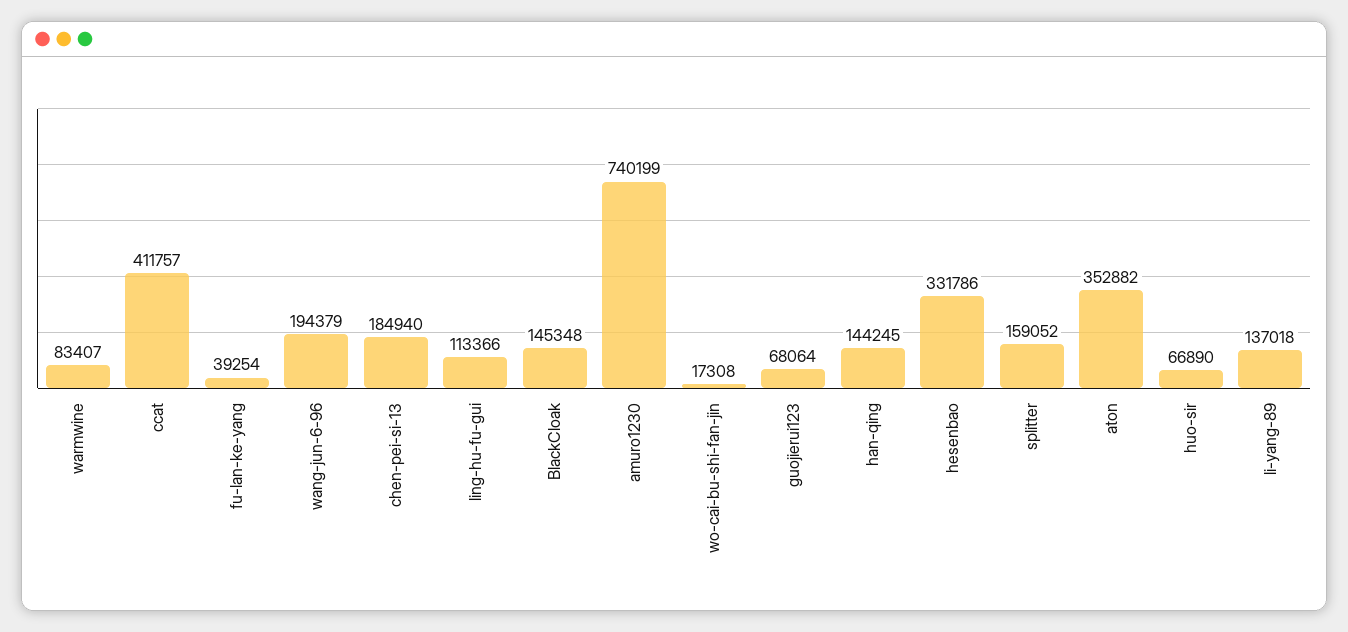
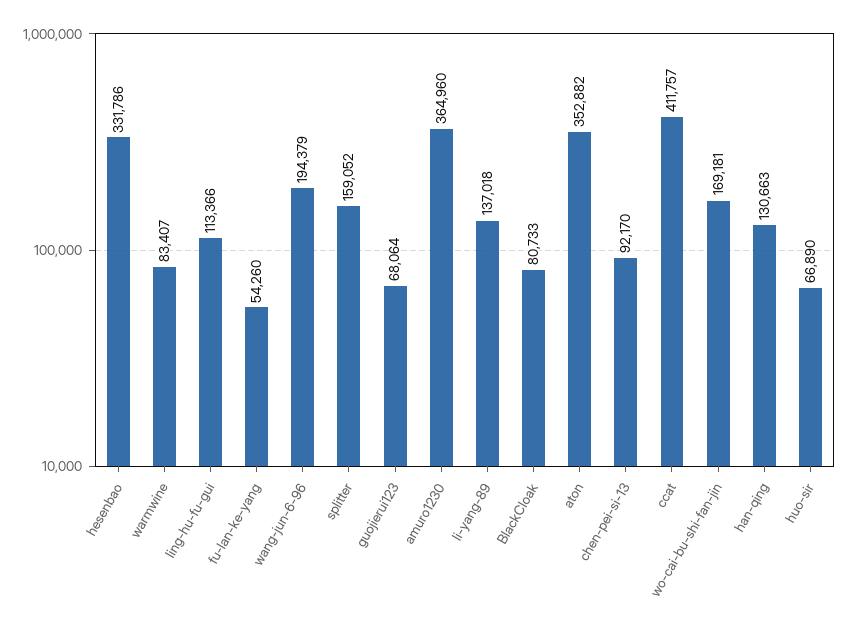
  {
    "warmwine": 83407,
    "ccat": 411757,
-   "fu-lan-ke-yang": 39254,
+   "fu-lan-ke-yang": 54260,
    "wang-jun-6-96": 194379,
-   "chen-pei-si-13": 184940,
+   "chen-pei-si-13": 92170,
    "ling-hu-fu-gui": 113366,
-   "BlackCloak": 145348,
+   "BlackCloak": 80733,
-   "amuro1230": 740199,
+   "amuro1230": 364960,
-   "wo-cai-bu-shi-fan-jin": 17308,
+   "wo-cai-bu-shi-fan-jin": 169181,
    "guojierui123": 68064,
-   "han-qing": 144245,
+   "han-qing": 130663,
    "hesenbao": 331786,
    "splitter": 159052,
    "aton": 352882,
    "huo-sir": 66890,
    "li-yang-89": 137018
  }

